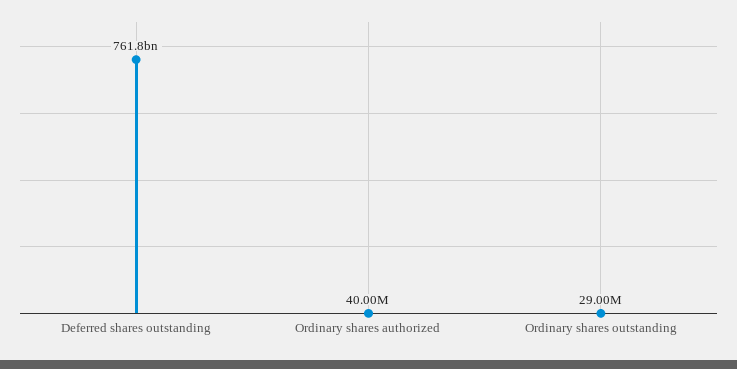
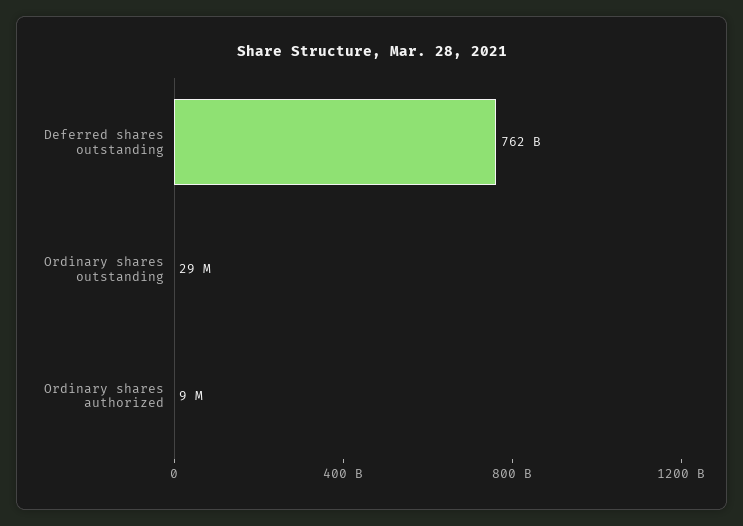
  {
    "Deferred shares outstanding": 761800000000,
-   "Ordinary shares authorized": 40000000,
+   "Ordinary shares authorized": 9000000,
    "Ordinary shares outstanding": 29000000
  }

